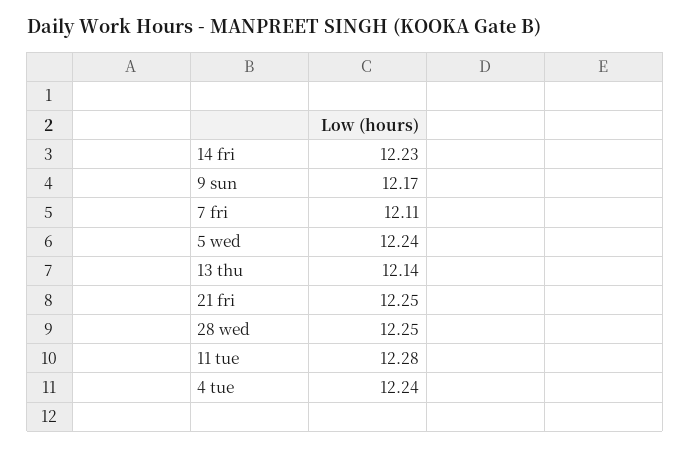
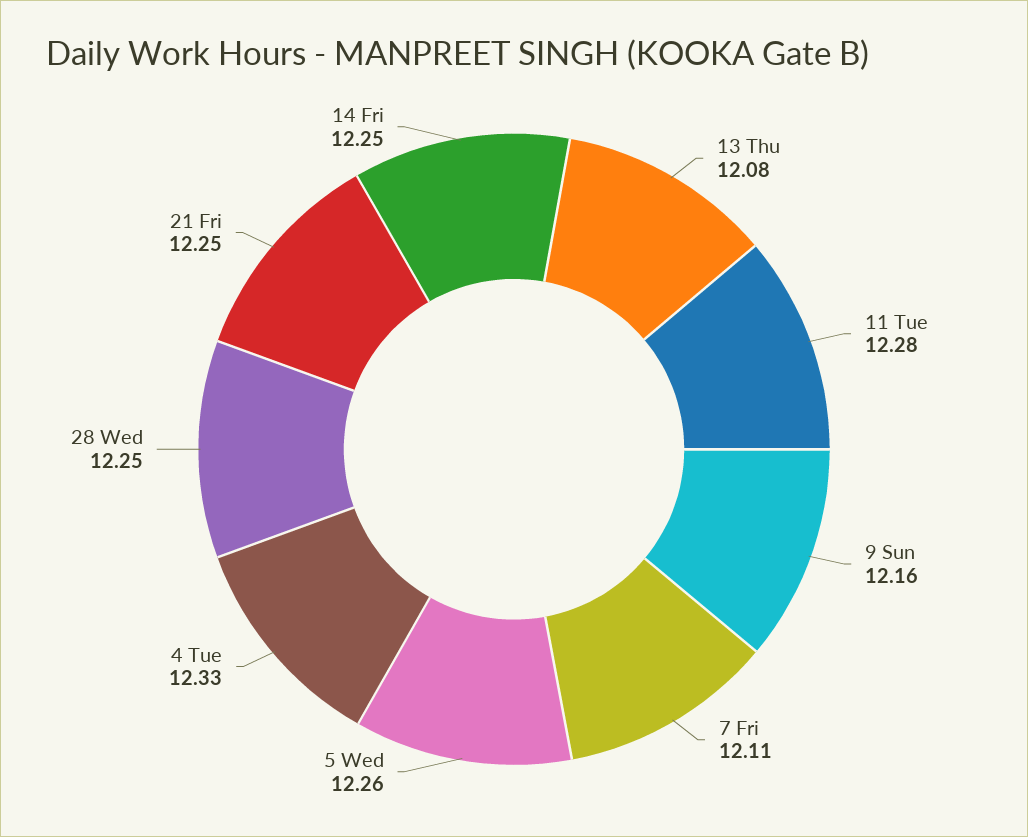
  {
-   "14 fri": 12.23,
+   "14 fri": 12.25,
-   "9 sun": 12.17,
+   "9 sun": 12.16,
    "7 fri": 12.11,
-   "5 wed": 12.24,
+   "5 wed": 12.26,
-   "13 thu": 12.14,
+   "13 thu": 12.08,
    "21 fri": 12.25,
    "28 wed": 12.25,
    "11 tue": 12.28,
-   "4 tue": 12.24
+   "4 tue": 12.33
  }

